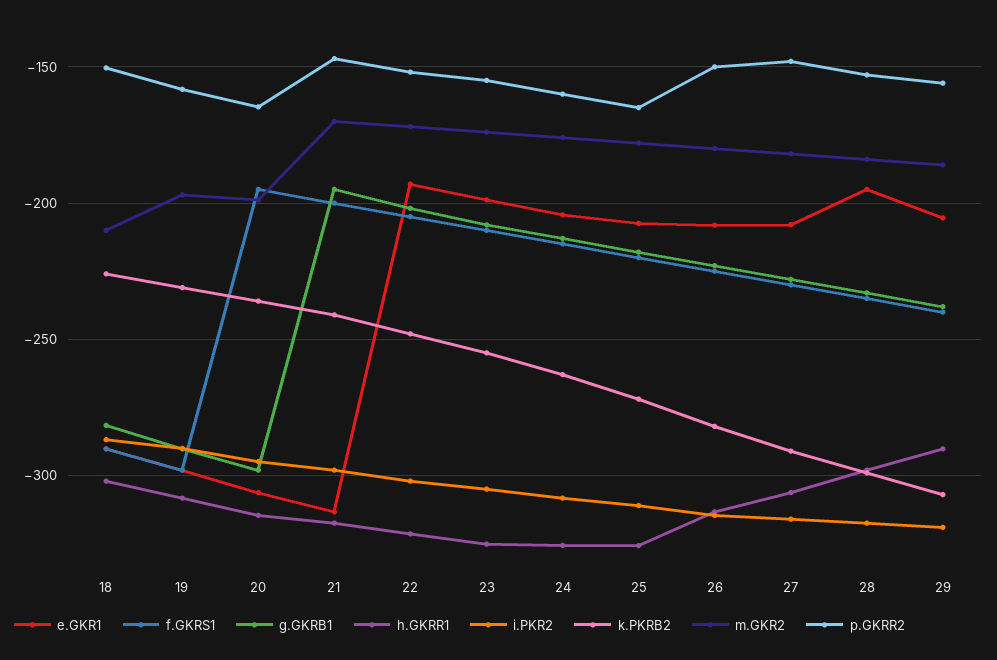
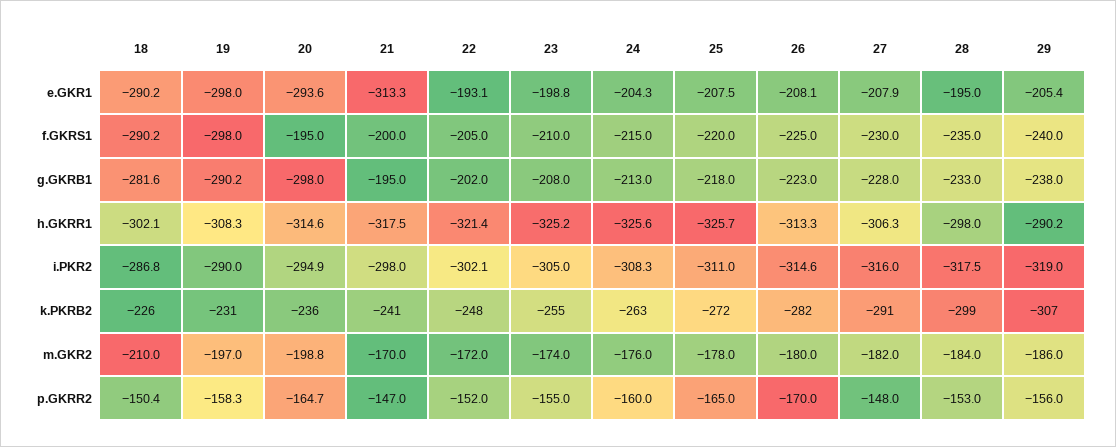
  {
    "e.GKR1": {
      "18": -290.2,
      "19": -298,
-     "20": -305,
+     "20": -293.6,
      "21": -313.3,
      "22": -193.1,
      "23": -198.8,
      "24": -204.3,
      "25": -207.5,
      "26": -208.1,
      "27": -207.9,
      "28": -195,
      "29": -205.4
    },
    "f.GKRS1": {
      "18": -290.2,
      "19": -298,
      "20": -195,
      "21": -200,
      "22": -205,
      "23": -210,
      "24": -215,
      "25": -220,
      "26": -225,
      "27": -230,
      "28": -235,
      "29": -240
    },
    "g.GKRB1": {
      "18": -281.6,
      "19": -290.2,
      "20": -298,
      "21": -195,
      "22": -202,
      "23": -208,
      "24": -213,
      "25": -218,
      "26": -223,
      "27": -228,
      "28": -233,
      "29": -238
    },
    "h.GKRR1": {
      "18": -302.1,
      "19": -308.3,
      "20": -314.6,
      "21": -317.5,
      "22": -321.4,
      "23": -325.2,
      "24": -325.6,
      "25": -325.7,
      "26": -313.3,
      "27": -306.3,
      "28": -298,
      "29": -290.2
    },
    "i.PKR2": {
      "18": -286.8,
      "19": -290,
      "20": -294.9,
      "21": -298,
      "22": -302.1,
      "23": -305,
      "24": -308.3,
      "25": -311,
      "26": -314.6,
      "27": -316,
      "28": -317.5,
      "29": -319
    },
    "k.PKRB2": {
      "18": -226,
      "19": -231,
      "20": -236,
      "21": -241,
      "22": -248,
      "23": -255,
      "24": -263,
      "25": -272,
      "26": -282,
      "27": -291,
      "28": -299,
      "29": -307
    },
    "m.GKR2": {
      "18": -210,
      "19": -197,
      "20": -198.8,
      "21": -170,
      "22": -172,
      "23": -174,
      "24": -176,
      "25": -178,
      "26": -180,
      "27": -182,
      "28": -184,
      "29": -186
    },
    "p.GKRR2": {
      "18": -150.4,
      "19": -158.3,
      "20": -164.7,
      "21": -147,
      "22": -152,
      "23": -155,
      "24": -160,
      "25": -165,
-     "26": -150,
+     "26": -170,
      "27": -148,
      "28": -153,
      "29": -156
    }
  }

